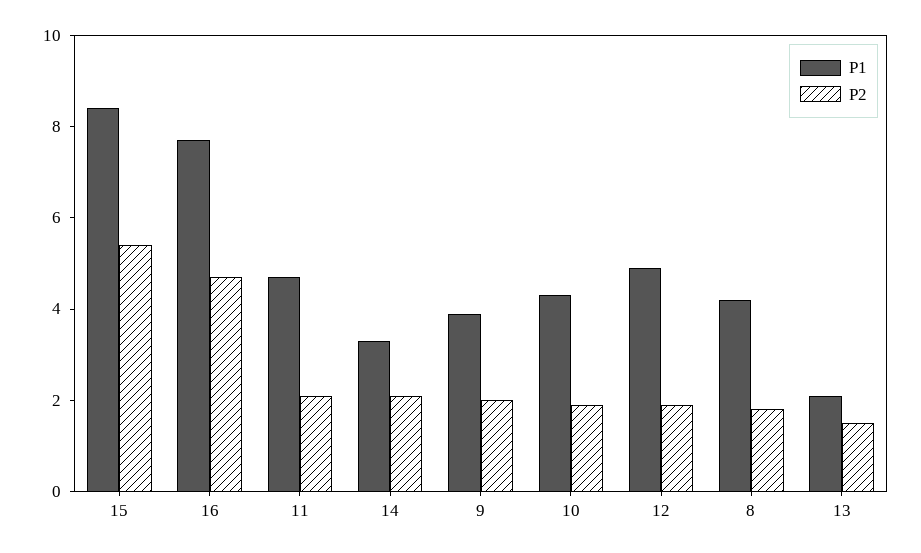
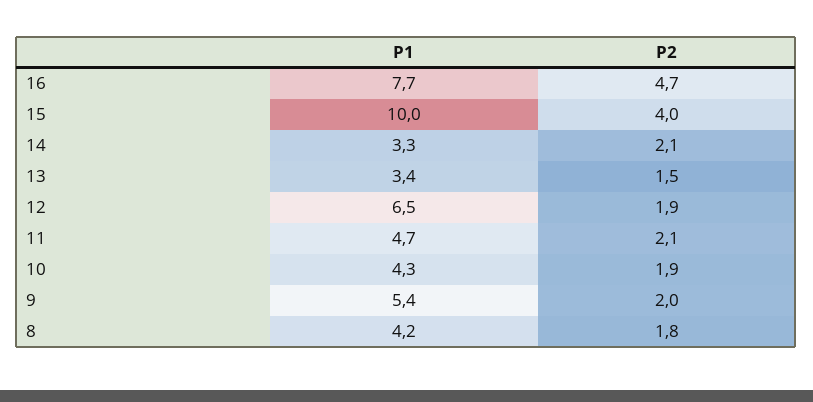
  {
    "P1": {
-     "15": 8.5,
+     "15": 10,
      "16": 7.7,
      "11": 4.7,
      "14": 3.3,
-     "9": 4,
+     "9": 5.4,
      "10": 4.3,
-     "12": 5,
+     "12": 6.5,
      "8": 4.2,
-     "13": 2
+     "13": 3.4
    },
    "P2": {
-     "15": 5.5,
+     "15": 4,
      "16": 4.7,
      "11": 2.1,
      "14": 2.1,
      "9": 2,
      "10": 1.9,
      "12": 1.9,
      "8": 1.8,
      "13": 1.5
    }
  }

